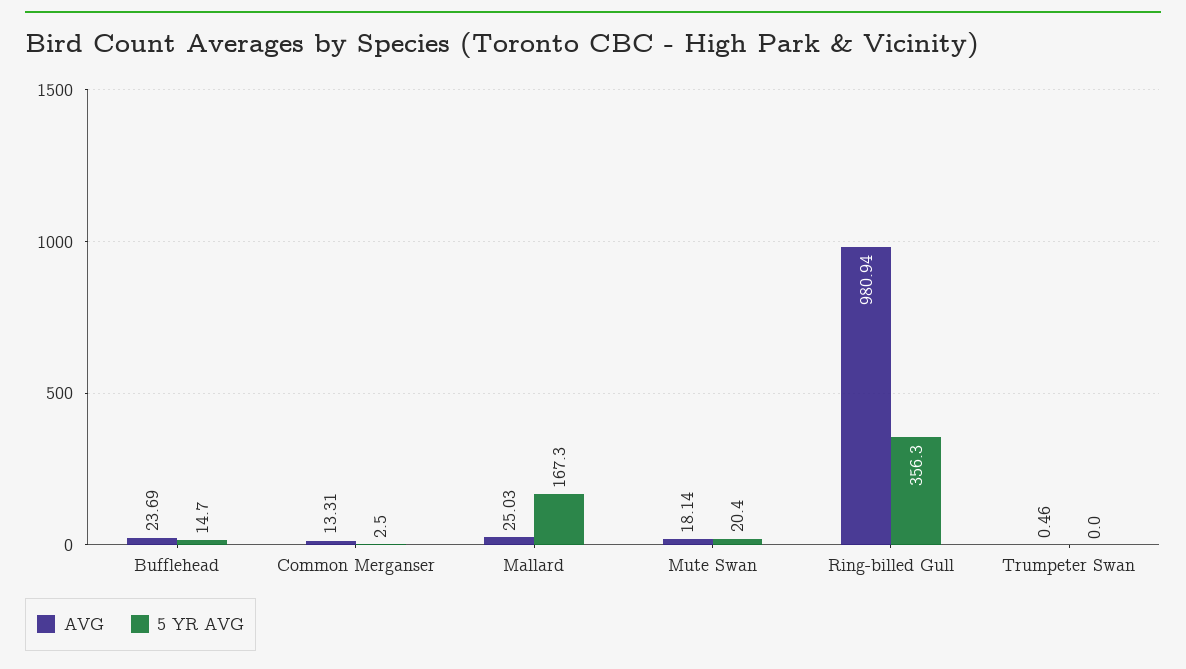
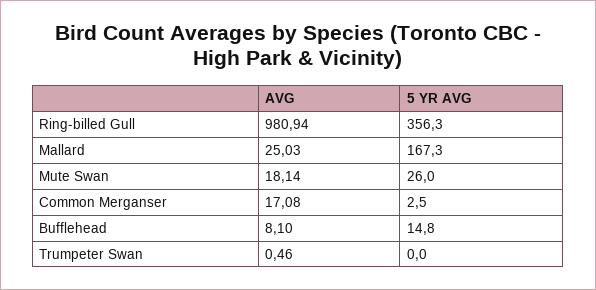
  {
    "AVG": {
-     "Bufflehead": 23.69,
+     "Bufflehead": 8.1,
-     "Common Merganser": 13.31,
+     "Common Merganser": 17.08,
      "Mallard": 25.03,
      "Mute Swan": 18.14,
      "Ring-billed Gull": 980.94,
      "Trumpeter Swan": 0.46
    },
    "5 YR AVG": {
-     "Bufflehead": 14.7,
+     "Bufflehead": 14.8,
      "Common Merganser": 2.5,
      "Mallard": 167.3,
-     "Mute Swan": 20.4,
+     "Mute Swan": 26,
      "Ring-billed Gull": 356.3,
      "Trumpeter Swan": 0
    }
  }

